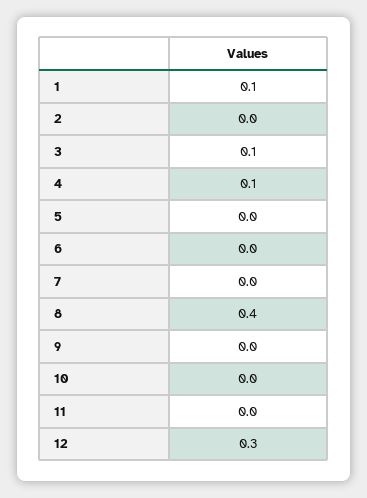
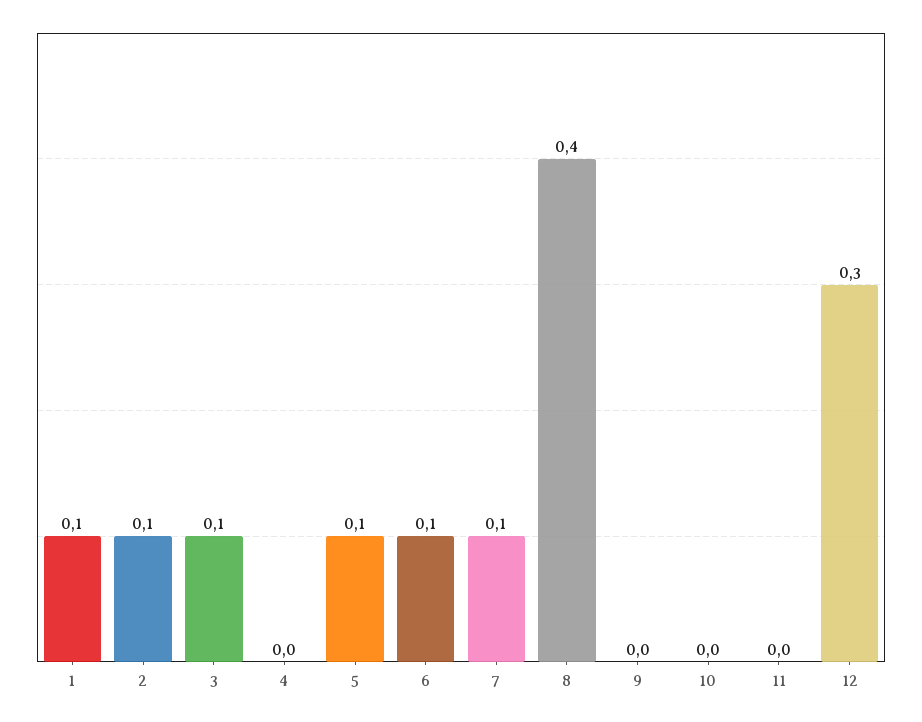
  {
    "1": 0.1,
-   "2": 0,
+   "2": 0.1,
    "3": 0.1,
-   "4": 0.1,
+   "4": 0,
-   "5": 0,
+   "5": 0.1,
-   "6": 0,
+   "6": 0.1,
-   "7": 0,
+   "7": 0.1,
    "8": 0.4,
    "9": 0,
    "10": 0,
    "11": 0,
    "12": 0.3
  }

